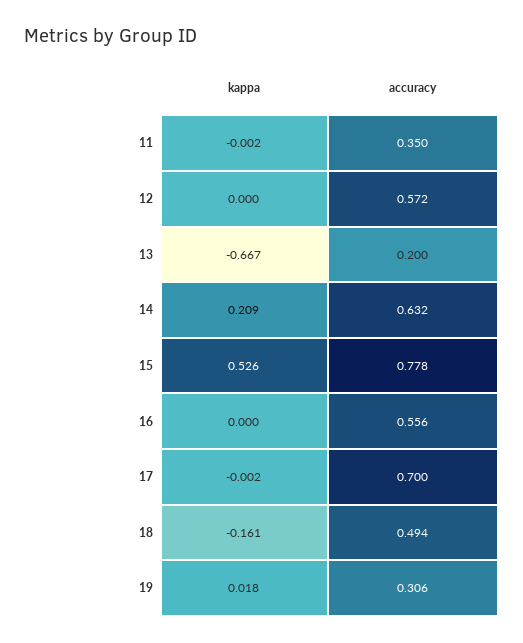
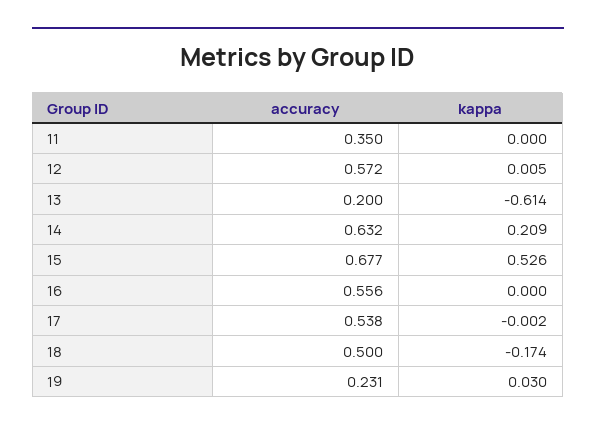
  {
    "kappa": {
-     "11": -0.002,
+     "11": 0,
-     "12": 0,
+     "12": 0.005,
-     "13": -0.667,
+     "13": -0.614,
      "14": 0.209,
      "15": 0.526,
      "16": 0,
      "17": -0.002,
-     "18": -0.161,
+     "18": -0.174,
-     "19": 0.018
+     "19": 0.03
    },
    "accuracy": {
      "11": 0.35,
      "12": 0.572,
      "13": 0.2,
      "14": 0.632,
-     "15": 0.778,
+     "15": 0.677,
      "16": 0.556,
-     "17": 0.7,
+     "17": 0.538,
-     "18": 0.494,
+     "18": 0.5,
-     "19": 0.306
+     "19": 0.231
    }
  }

